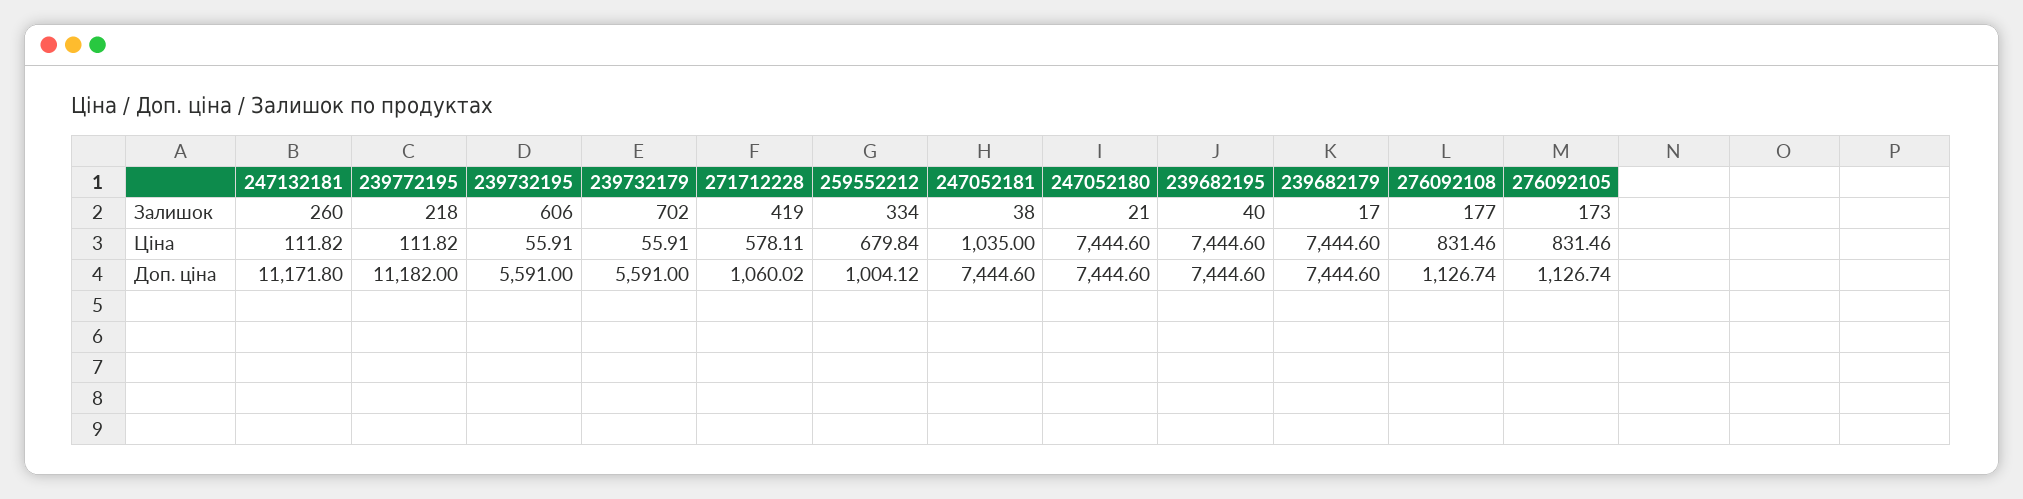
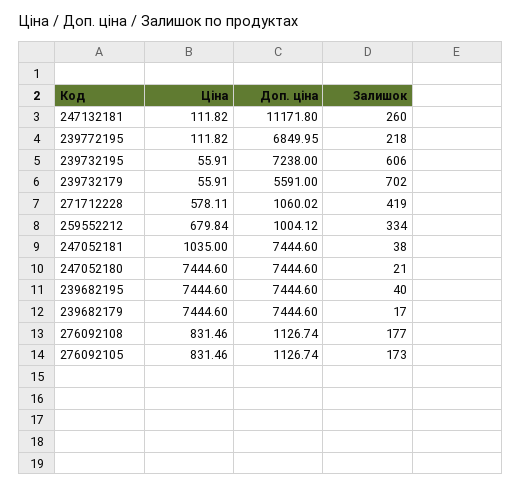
  {
    "247132181": {
      "Залишок": 260,
      "Ціна": 111.82,
      "Доп. ціна": 11171.8
    },
    "239772195": {
      "Залишок": 218,
      "Ціна": 111.82,
-     "Доп. ціна": 11182
+     "Доп. ціна": 6849.95
    },
    "239732195": {
      "Залишок": 606,
      "Ціна": 55.91,
-     "Доп. ціна": 5591
+     "Доп. ціна": 7238
    },
    "239732179": {
      "Залишок": 702,
      "Ціна": 55.91,
      "Доп. ціна": 5591
    },
    "271712228": {
      "Залишок": 419,
      "Ціна": 578.11,
      "Доп. ціна": 1060.02
    },
    "259552212": {
      "Залишок": 334,
      "Ціна": 679.84,
      "Доп. ціна": 1004.12
    },
    "247052181": {
      "Залишок": 38,
      "Ціна": 1035,
      "Доп. ціна": 7444.6
    },
    "247052180": {
      "Залишок": 21,
      "Ціна": 7444.6,
      "Доп. ціна": 7444.6
    },
    "239682195": {
      "Залишок": 40,
      "Ціна": 7444.6,
      "Доп. ціна": 7444.6
    },
    "239682179": {
      "Залишок": 17,
      "Ціна": 7444.6,
      "Доп. ціна": 7444.6
    },
    "276092108": {
      "Залишок": 177,
      "Ціна": 831.46,
      "Доп. ціна": 1126.74
    },
    "276092105": {
      "Залишок": 173,
      "Ціна": 831.46,
      "Доп. ціна": 1126.74
    }
  }

